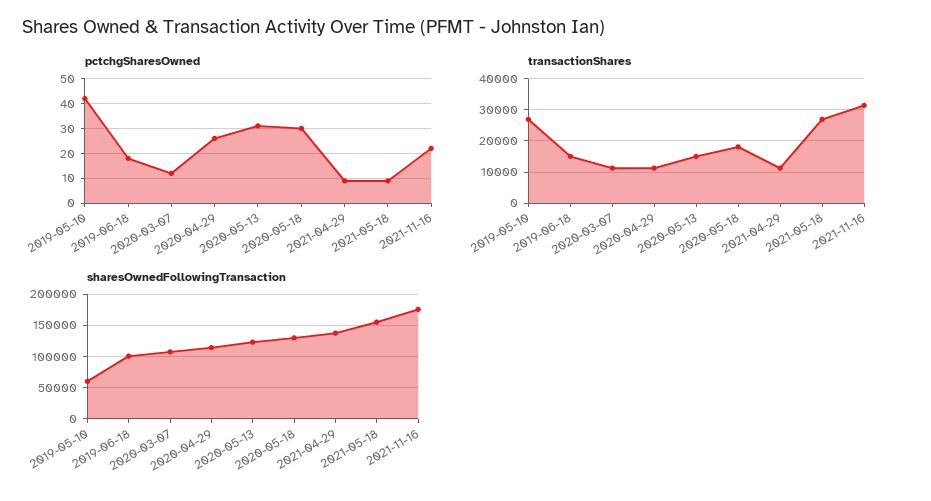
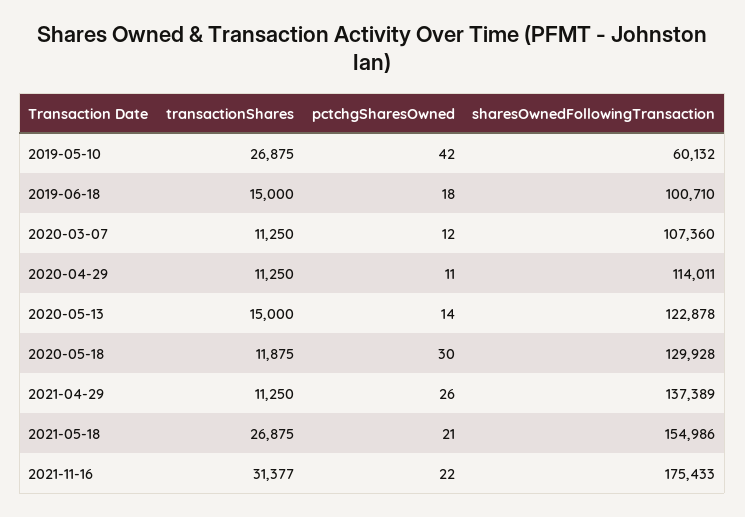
  {
    "pctchgSharesOwned": {
      "2019-05-10": 42,
      "2019-06-18": 18,
      "2020-03-07": 12,
-     "2020-04-29": 25,
+     "2020-04-29": 11,
-     "2020-05-13": 30,
+     "2020-05-13": 14,
      "2020-05-18": 30,
-     "2021-04-29": 10,
+     "2021-04-29": 26,
-     "2021-05-18": 10,
+     "2021-05-18": 21,
      "2021-11-16": 22
    },
    "transactionShares": {
      "2019-05-10": 26875,
      "2019-06-18": 15000,
      "2020-03-07": 11250,
      "2020-04-29": 11250,
      "2020-05-13": 15000,
-     "2020-05-18": 18000,
+     "2020-05-18": 11875,
      "2021-04-29": 11250,
      "2021-05-18": 26875,
      "2021-11-16": 31377
    },
    "sharesOwnedFollowingTransaction": {
      "2019-05-10": 60132,
      "2019-06-18": 100710,
      "2020-03-07": 107360,
      "2020-04-29": 114011,
      "2020-05-13": 122878,
      "2020-05-18": 129928,
      "2021-04-29": 137389,
      "2021-05-18": 154986,
      "2021-11-16": 175433
    }
  }

